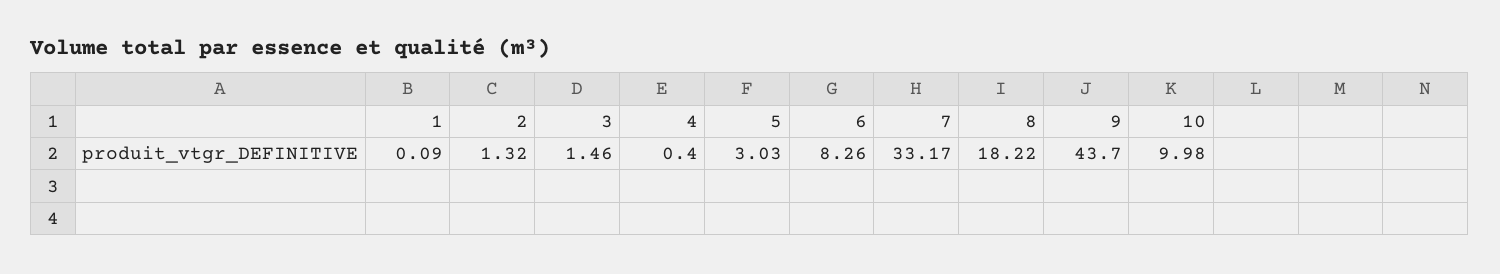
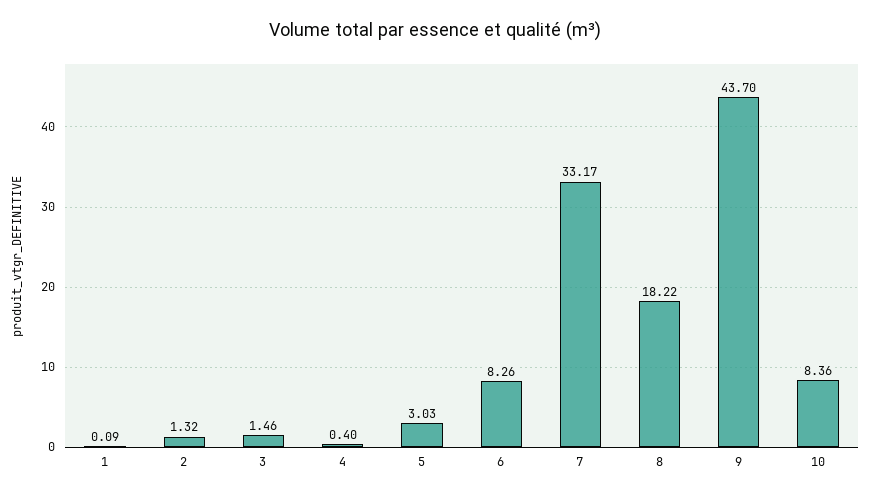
  {
    "1": 0.09,
    "2": 1.32,
    "3": 1.46,
    "4": 0.4,
    "5": 3.03,
    "6": 8.26,
    "7": 33.17,
    "8": 18.22,
    "9": 43.7,
-   "10": 9.98
+   "10": 8.36
  }

